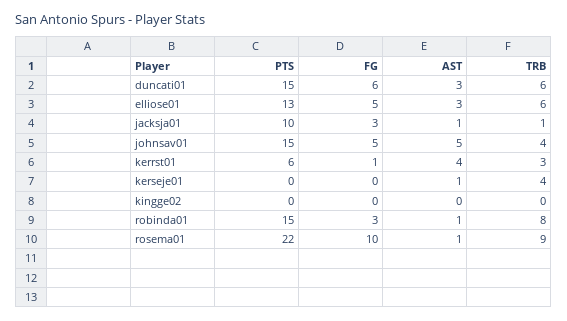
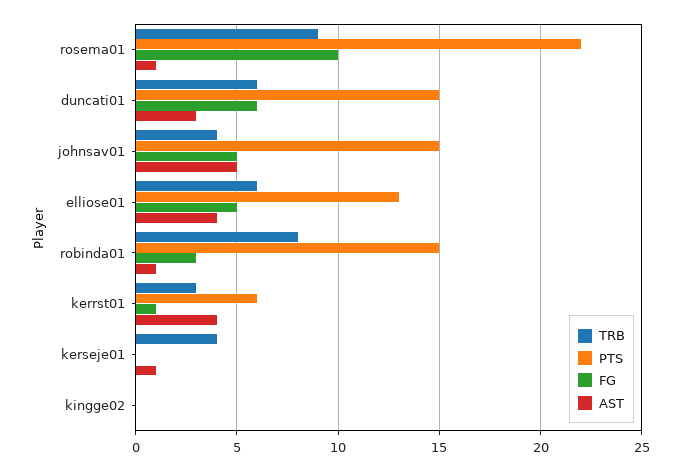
  {
    "PTS": {
      "duncati01": 15,
      "elliose01": 13,
-     "jacksja01": 10,
      "johnsav01": 15,
      "kerrst01": 6,
      "kerseje01": 0,
      "kingge02": 0,
      "robinda01": 15,
      "rosema01": 22
    },
    "FG": {
      "duncati01": 6,
      "elliose01": 5,
-     "jacksja01": 3,
      "johnsav01": 5,
      "kerrst01": 1,
      "kerseje01": 0,
      "kingge02": 0,
      "robinda01": 3,
      "rosema01": 10
    },
    "AST": {
      "duncati01": 3,
-     "elliose01": 3,
+     "elliose01": 4,
-     "jacksja01": 1,
      "johnsav01": 5,
      "kerrst01": 4,
      "kerseje01": 1,
      "kingge02": 0,
      "robinda01": 1,
      "rosema01": 1
    },
    "TRB": {
      "duncati01": 6,
      "elliose01": 6,
-     "jacksja01": 1,
      "johnsav01": 4,
      "kerrst01": 3,
      "kerseje01": 4,
      "kingge02": 0,
      "robinda01": 8,
      "rosema01": 9
    }
  }

